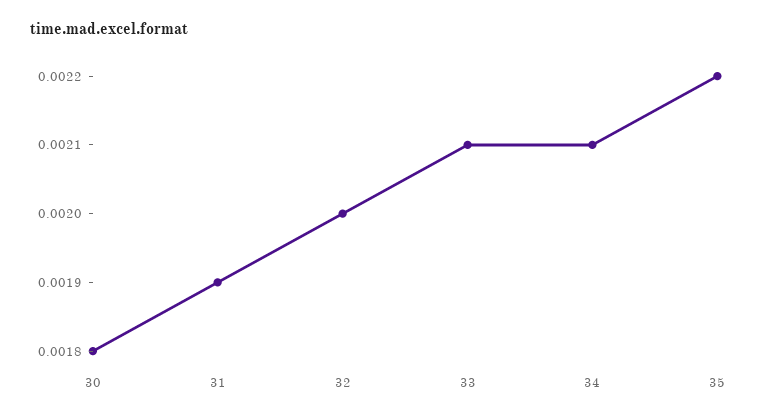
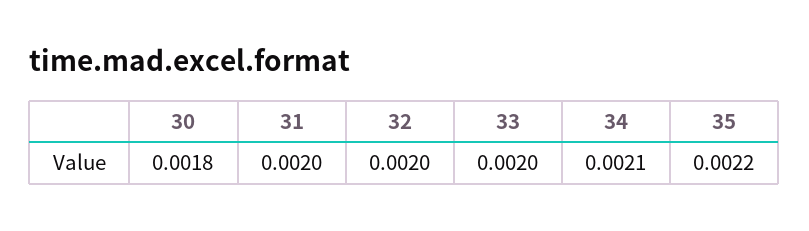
  {
    "30": 0.0018,
-   "31": 0.0019,
+   "31": 0.002,
    "32": 0.002,
-   "33": 0.0021,
+   "33": 0.002,
    "34": 0.0021,
    "35": 0.0022
  }

